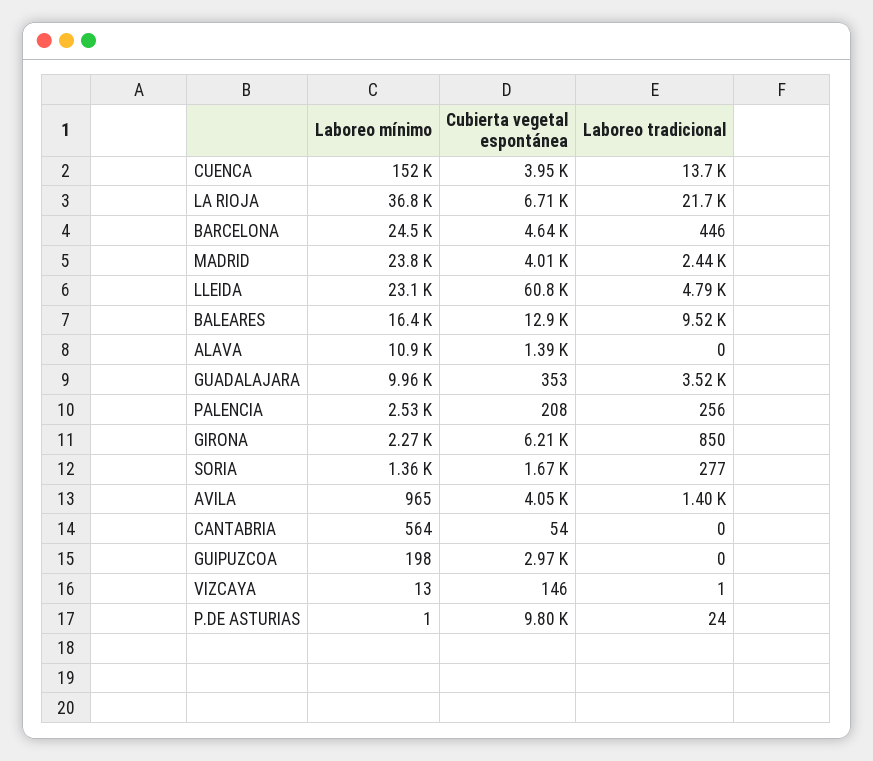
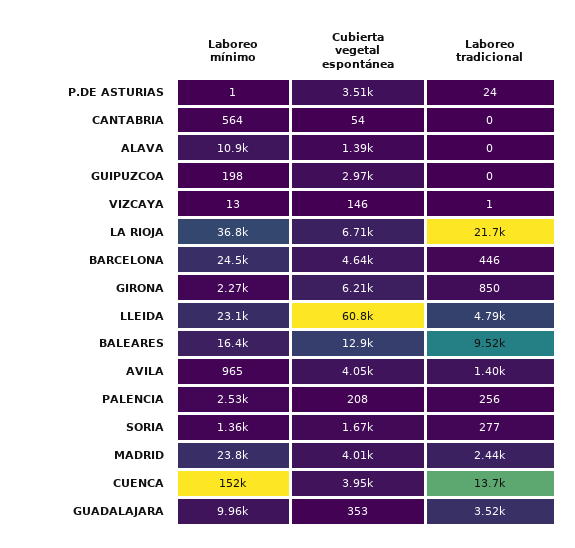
  {
    "Laboreo mínimo": {
      "CUENCA": 152000,
      "LA RIOJA": 36800,
      "BARCELONA": 24500,
      "MADRID": 23800,
      "LLEIDA": 23100,
      "BALEARES": 16400,
      "ALAVA": 10900,
      "GUADALAJARA": 9960,
      "PALENCIA": 2530,
      "GIRONA": 2270,
      "SORIA": 1360,
      "AVILA": 965,
      "CANTABRIA": 564,
      "GUIPUZCOA": 198,
      "VIZCAYA": 13,
      "P.DE ASTURIAS": 1
    },
    "Cubierta vegetal espontánea": {
      "CUENCA": 3950,
      "LA RIOJA": 6710,
      "BARCELONA": 4640,
      "MADRID": 4010,
      "LLEIDA": 60800,
      "BALEARES": 12900,
      "ALAVA": 1390,
      "GUADALAJARA": 353,
      "PALENCIA": 208,
      "GIRONA": 6210,
      "SORIA": 1670,
      "AVILA": 4050,
      "CANTABRIA": 54,
      "GUIPUZCOA": 2970,
      "VIZCAYA": 146,
-     "P.DE ASTURIAS": 9800
+     "P.DE ASTURIAS": 3510
    },
    "Laboreo tradicional": {
      "CUENCA": 13700,
      "LA RIOJA": 21700,
      "BARCELONA": 446,
      "MADRID": 2440,
      "LLEIDA": 4790,
      "BALEARES": 9520,
      "ALAVA": 0,
      "GUADALAJARA": 3520,
      "PALENCIA": 256,
      "GIRONA": 850,
      "SORIA": 277,
      "AVILA": 1400,
      "CANTABRIA": 0,
      "GUIPUZCOA": 0,
      "VIZCAYA": 1,
      "P.DE ASTURIAS": 24
    }
  }

